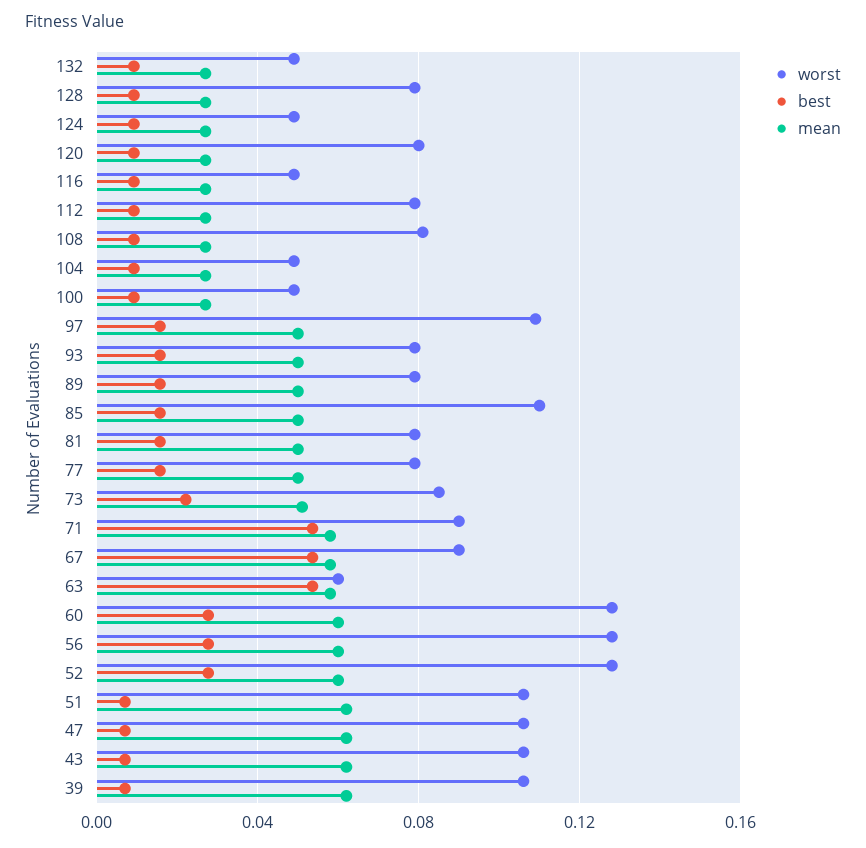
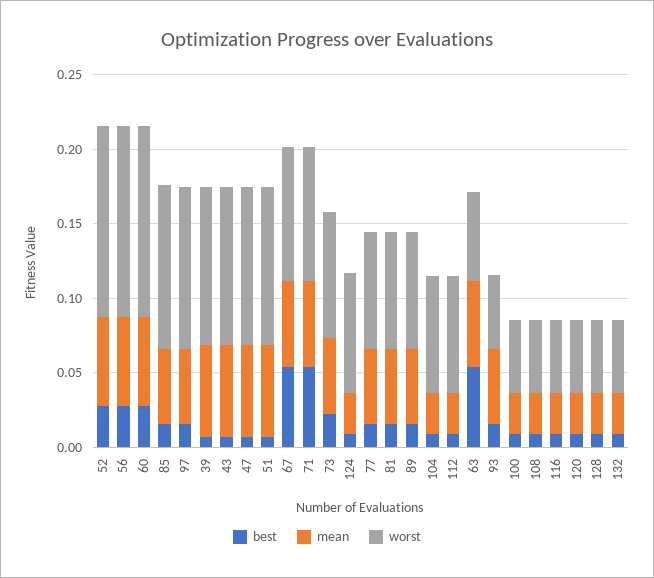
  {
    "worst": {
      "132": 0.05,
-     "128": 0.08,
+     "128": 0.05,
-     "124": 0.05,
+     "124": 0.08,
-     "120": 0.08,
+     "120": 0.05,
      "116": 0.05,
      "112": 0.08,
-     "108": 0.08,
+     "108": 0.05,
-     "104": 0.05,
+     "104": 0.08,
      "100": 0.05,
      "97": 0.11,
-     "93": 0.08,
+     "93": 0.05,
      "89": 0.08,
      "85": 0.11,
      "81": 0.08,
      "77": 0.08,
      "73": 0.085,
      "71": 0.09,
      "67": 0.09,
      "63": 0.06,
      "60": 0.13,
      "56": 0.13,
      "52": 0.13,
      "51": 0.105,
      "47": 0.105,
      "43": 0.105,
      "39": 0.105
    },
    "best": {
      "132": 0.01,
      "128": 0.01,
      "124": 0.01,
      "120": 0.01,
      "116": 0.01,
      "112": 0.01,
      "108": 0.01,
      "104": 0.01,
      "100": 0.01,
      "97": 0.015,
      "93": 0.015,
      "89": 0.015,
      "85": 0.015,
      "81": 0.015,
      "77": 0.015,
      "73": 0.02,
      "71": 0.055,
      "67": 0.055,
      "63": 0.055,
      "60": 0.03,
      "56": 0.03,
      "52": 0.03,
      "51": 0.005,
      "47": 0.005,
      "43": 0.005,
      "39": 0.005
    },
    "mean": {
      "132": 0.025,
      "128": 0.025,
      "124": 0.025,
      "120": 0.025,
      "116": 0.025,
      "112": 0.025,
      "108": 0.025,
      "104": 0.025,
      "100": 0.025,
      "97": 0.05,
      "93": 0.05,
      "89": 0.05,
      "85": 0.05,
      "81": 0.05,
      "77": 0.05,
      "73": 0.05,
      "71": 0.06,
      "67": 0.06,
      "63": 0.06,
      "60": 0.06,
      "56": 0.06,
      "52": 0.06,
      "51": 0.06,
      "47": 0.06,
      "43": 0.06,
      "39": 0.06
    }
  }

